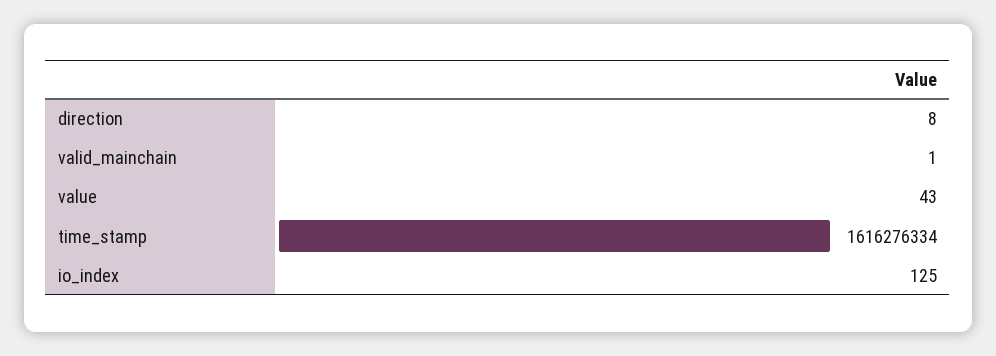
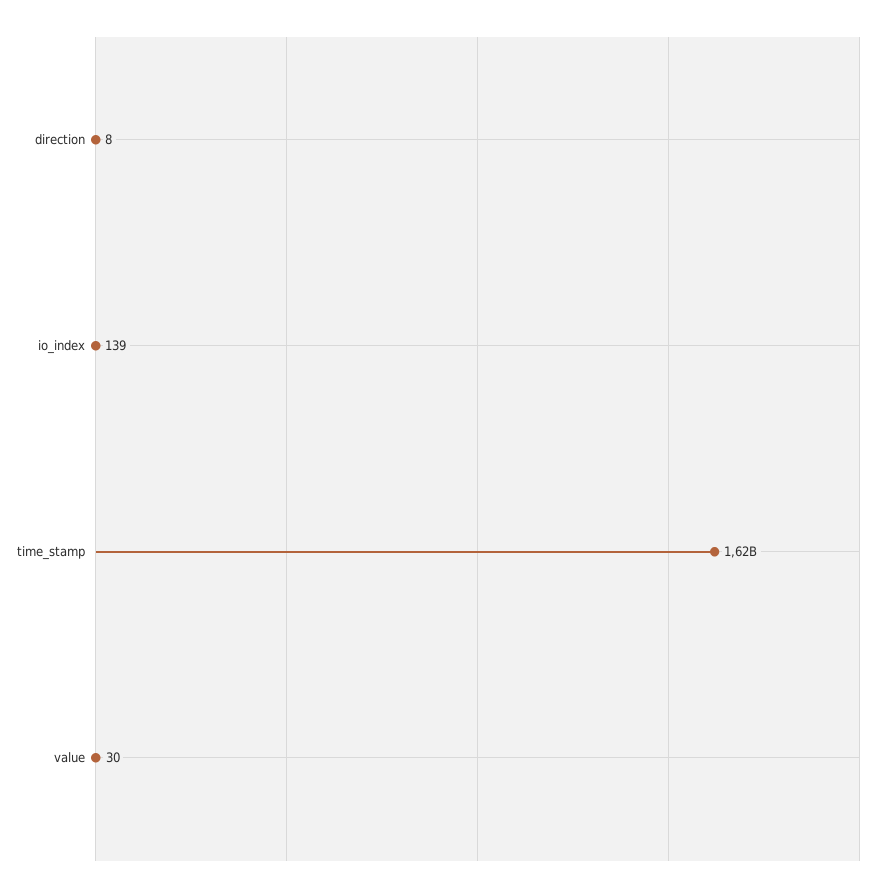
  {
    "direction": 8,
-   "valid_mainchain": 1,
-   "value": 43,
+   "value": 30,
    "time_stamp": 1616276334,
-   "io_index": 125
+   "io_index": 139
  }

